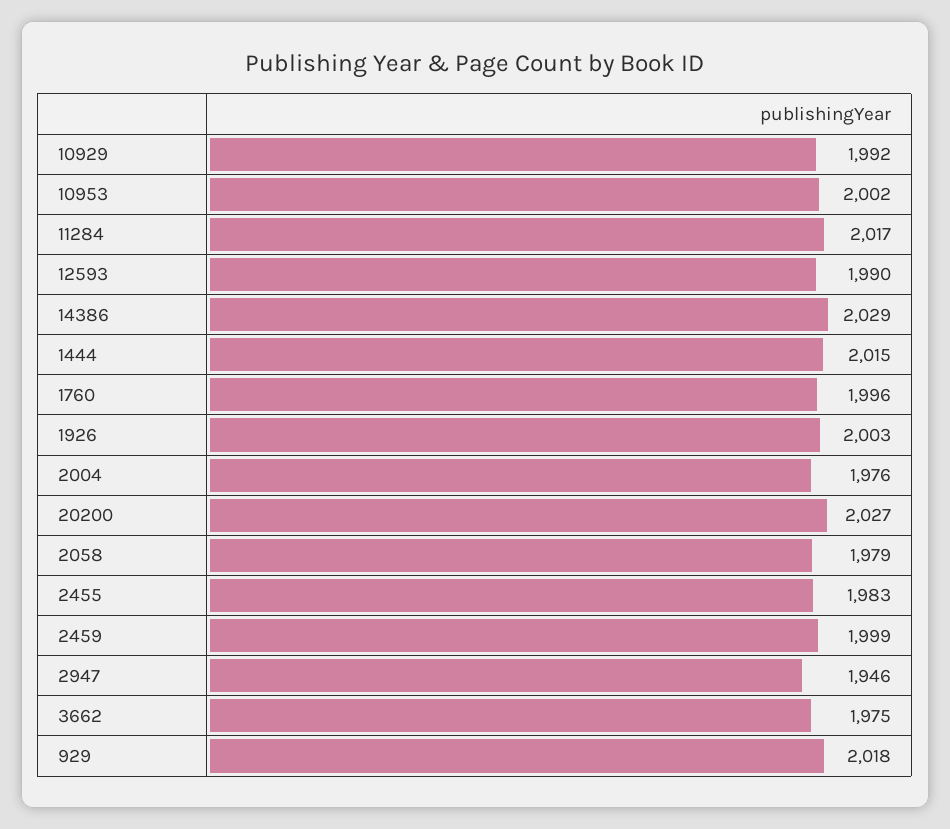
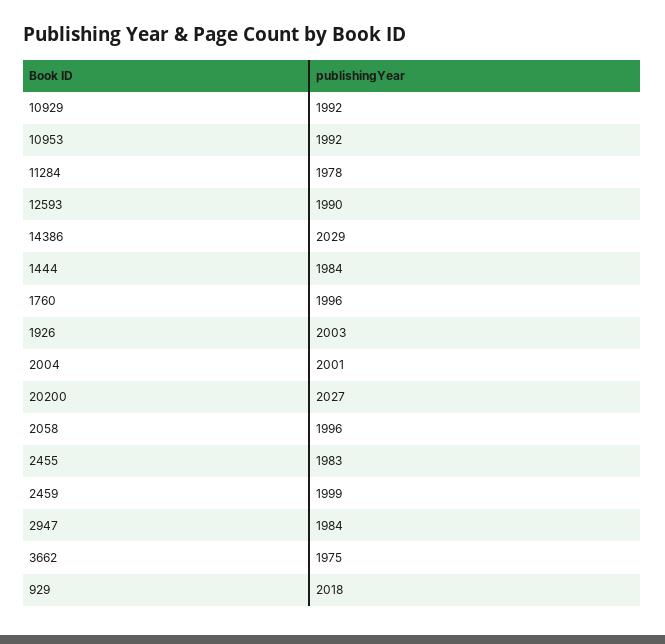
  {
    "10929": 1992,
-   "10953": 2002,
+   "10953": 1992,
-   "11284": 2017,
+   "11284": 1978,
    "12593": 1990,
    "14386": 2029,
-   "1444": 2015,
+   "1444": 1984,
    "1760": 1996,
    "1926": 2003,
-   "2004": 1976,
+   "2004": 2001,
    "20200": 2027,
-   "2058": 1979,
+   "2058": 1996,
    "2455": 1983,
    "2459": 1999,
-   "2947": 1946,
+   "2947": 1984,
    "3662": 1975,
    "929": 2018
  }

